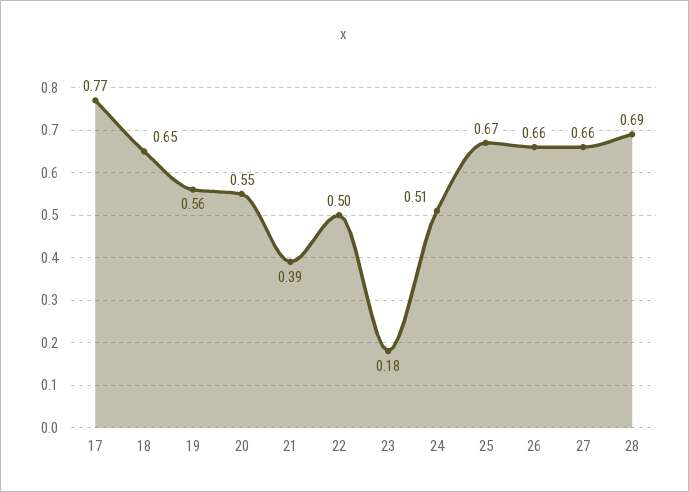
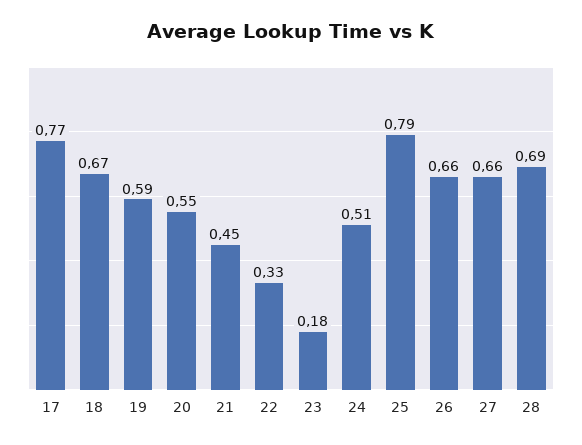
  {
    "17": 0.77,
-   "18": 0.65,
+   "18": 0.67,
-   "19": 0.56,
+   "19": 0.59,
    "20": 0.55,
-   "21": 0.39,
+   "21": 0.45,
-   "22": 0.5,
+   "22": 0.33,
    "23": 0.18,
    "24": 0.51,
-   "25": 0.67,
+   "25": 0.79,
    "26": 0.66,
    "27": 0.66,
    "28": 0.69
  }

